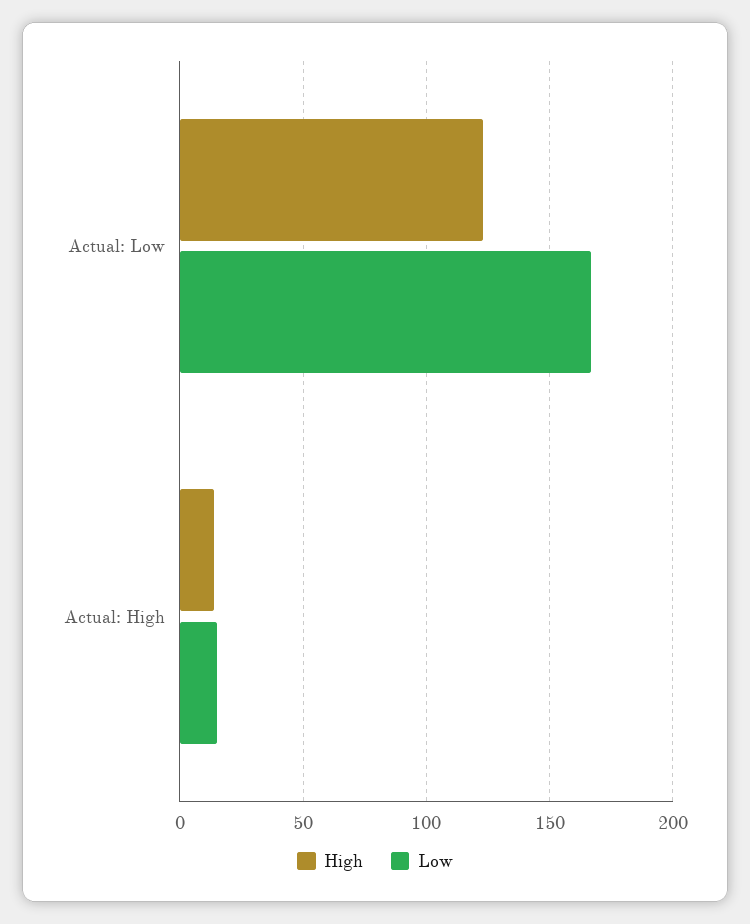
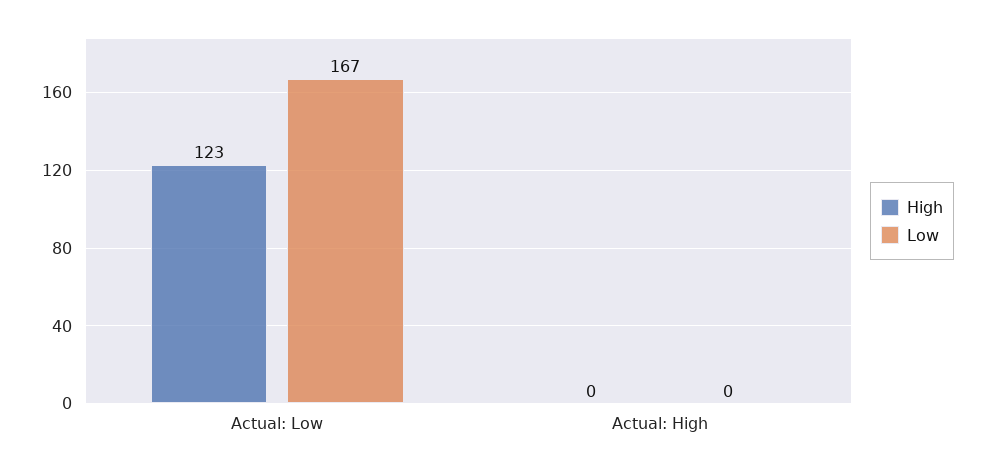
  {
    "High": {
      "Actual: Low": 123,
-     "Actual: High": 15
+     "Actual: High": 0
    },
    "Low": {
      "Actual: Low": 167,
-     "Actual: High": 15
+     "Actual: High": 0
    }
  }

